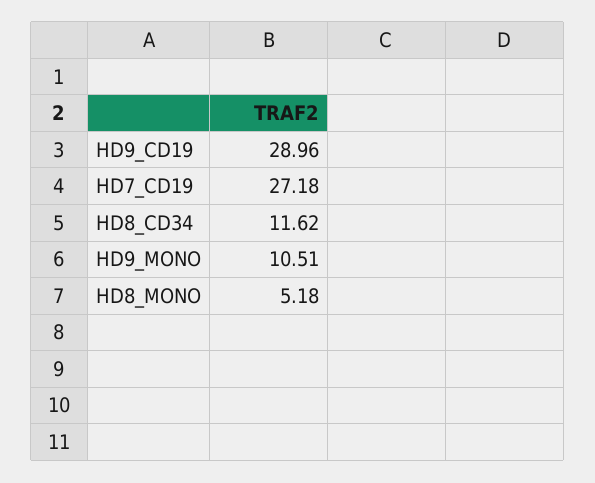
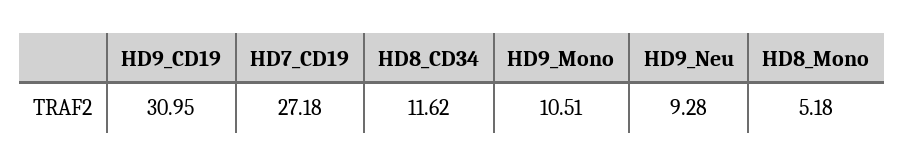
  {
-   "HD9_CD19": 28.96,
+   "HD9_CD19": 30.95,
    "HD7_CD19": 27.18,
    "HD8_CD34": 11.62,
    "HD9_MONO": 10.51,
-   "HD8_MONO": 5.18
+   "HD8_MONO": 5.18,
+   "HD9_Neu": 9.28
  }

